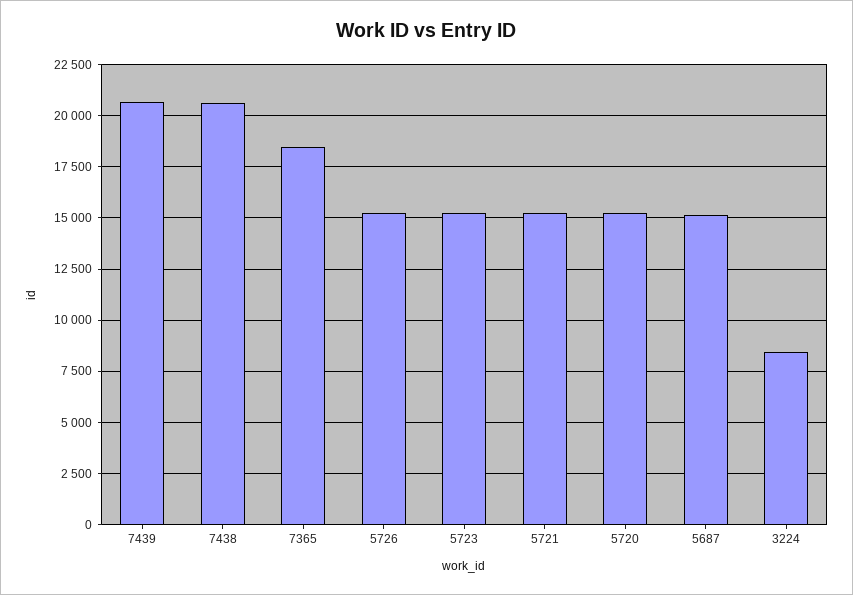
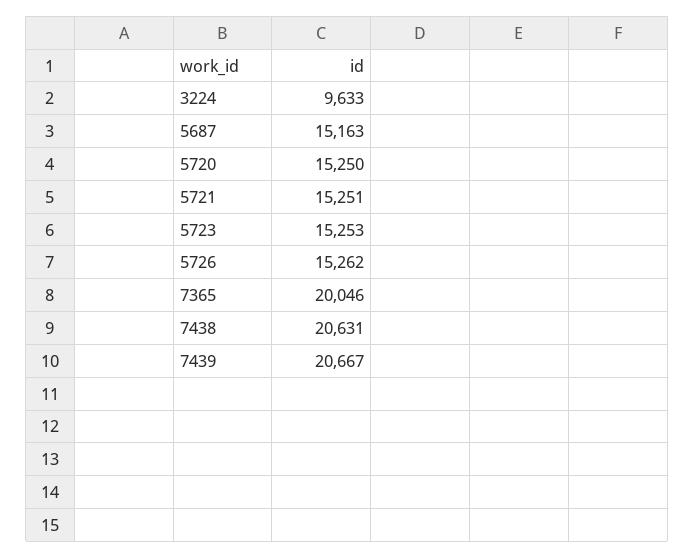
  {
    "7439": 20667,
    "7438": 20631,
-   "7365": 18500,
+   "7365": 20046,
    "5726": 15262,
    "5723": 15253,
    "5721": 15251,
    "5720": 15250,
    "5687": 15163,
-   "3224": 8500
+   "3224": 9633
  }

